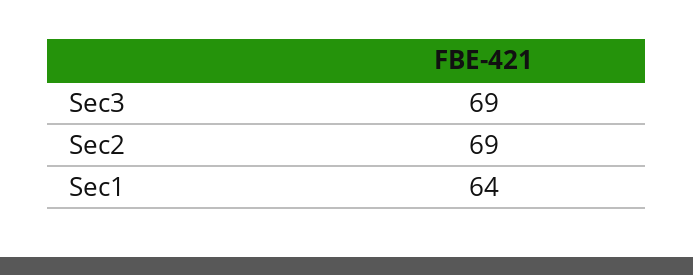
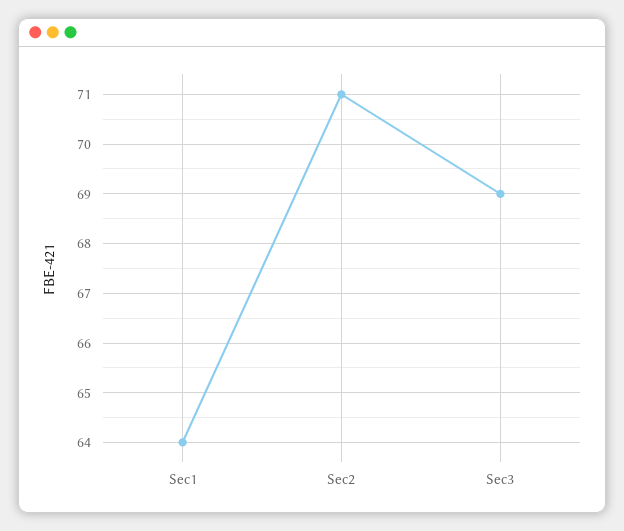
  {
    "Sec3": 69,
-   "Sec2": 69,
+   "Sec2": 71,
    "Sec1": 64
  }

